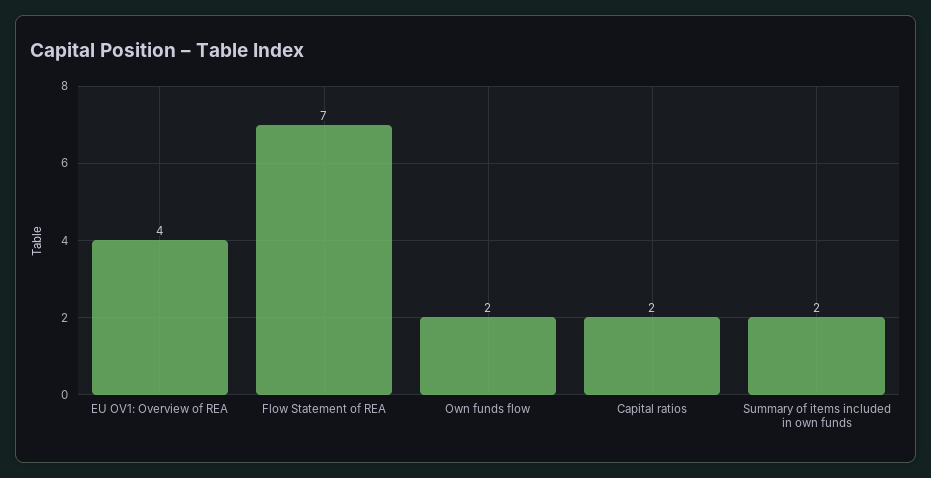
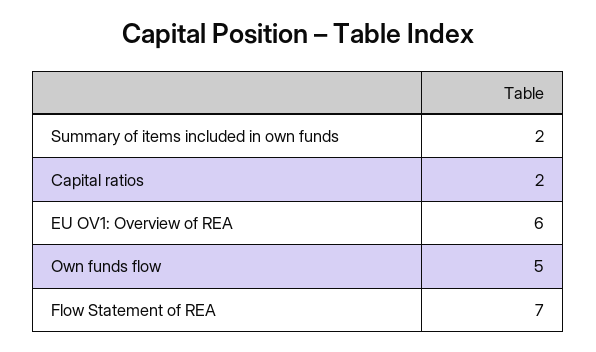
  {
-   "EU OV1: Overview of REA": 4,
+   "EU OV1: Overview of REA": 6,
    "Flow Statement of REA": 7,
-   "Own funds flow": 2,
+   "Own funds flow": 5,
    "Capital ratios": 2,
    "Summary of items included in own funds": 2
  }

